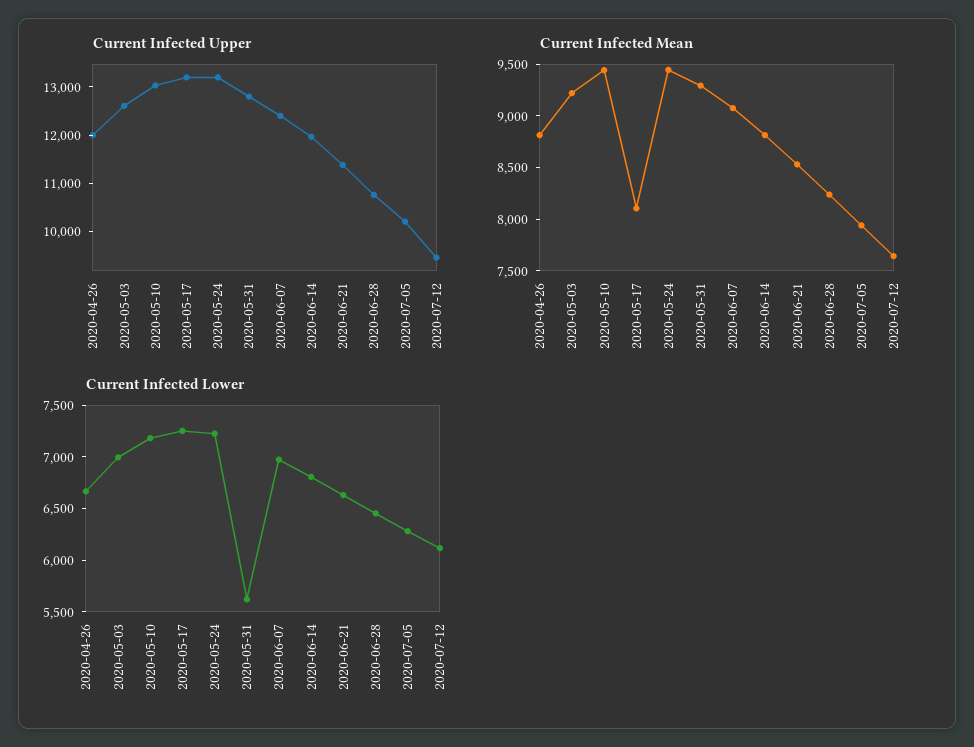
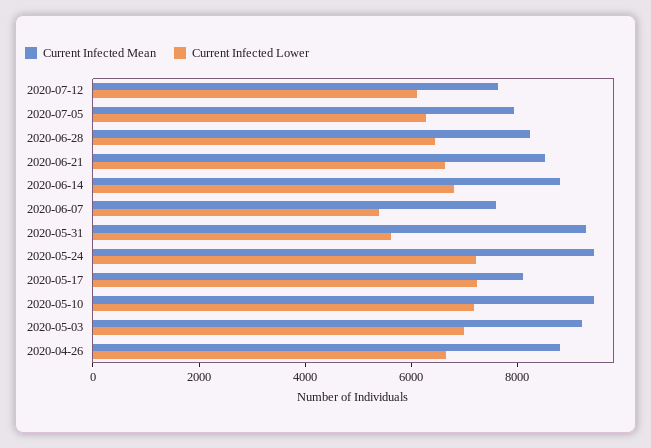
  {
-   "Current Infected Upper": {
-     "2020-04-26": 12000,
-     "2020-05-03": 12600,
-     "2020-05-10": 13000,
-     "2020-05-17": 13200,
-     "2020-05-24": 13200,
-     "2020-05-31": 12800,
-     "2020-06-07": 12400,
-     "2020-06-14": 12000,
-     "2020-06-21": 11400,
-     "2020-06-28": 10800,
-     "2020-07-05": 10200,
-     "2020-07-12": 9400
-   },
    "Current Infected Mean": {
      "2020-04-26": 8800,
      "2020-05-03": 9200,
      "2020-05-10": 9400,
      "2020-05-17": 8100,
      "2020-05-24": 9400,
      "2020-05-31": 9300,
-     "2020-06-07": 9100,
+     "2020-06-07": 7500,
      "2020-06-14": 8800,
      "2020-06-21": 8500,
      "2020-06-28": 8200,
      "2020-07-05": 7900,
      "2020-07-12": 7600
    },
    "Current Infected Lower": {
      "2020-04-26": 6700,
      "2020-05-03": 7000,
      "2020-05-10": 7200,
      "2020-05-17": 7300,
      "2020-05-24": 7200,
      "2020-05-31": 5600,
-     "2020-06-07": 7000,
+     "2020-06-07": 5500,
      "2020-06-14": 6800,
      "2020-06-21": 6600,
      "2020-06-28": 6500,
      "2020-07-05": 6300,
      "2020-07-12": 6100
    }
  }

